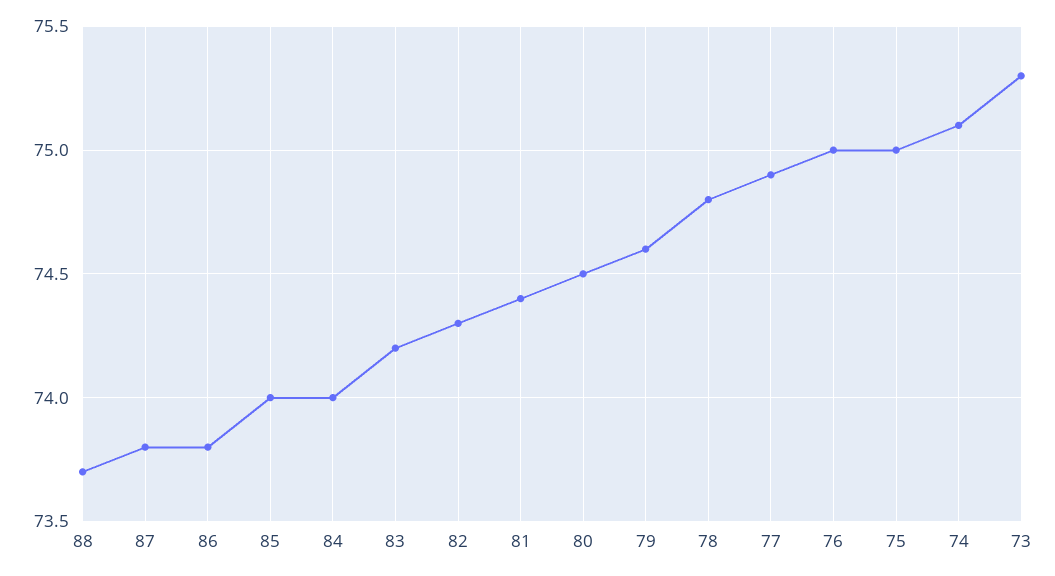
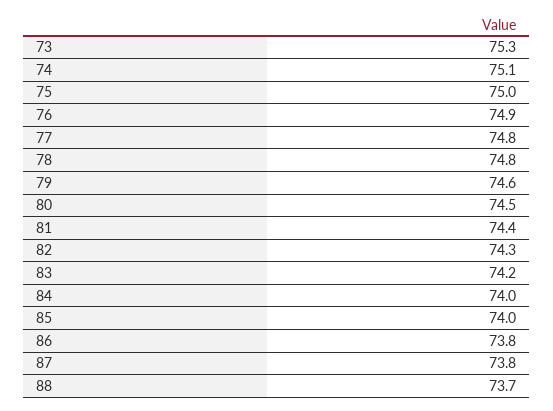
  {
    "88": 73.7,
    "87": 73.8,
    "86": 73.8,
    "85": 74,
    "84": 74,
    "83": 74.2,
    "82": 74.3,
    "81": 74.4,
    "80": 74.5,
    "79": 74.6,
    "78": 74.8,
-   "77": 74.9,
+   "77": 74.8,
-   "76": 75,
+   "76": 74.9,
    "75": 75,
    "74": 75.1,
    "73": 75.3
  }

